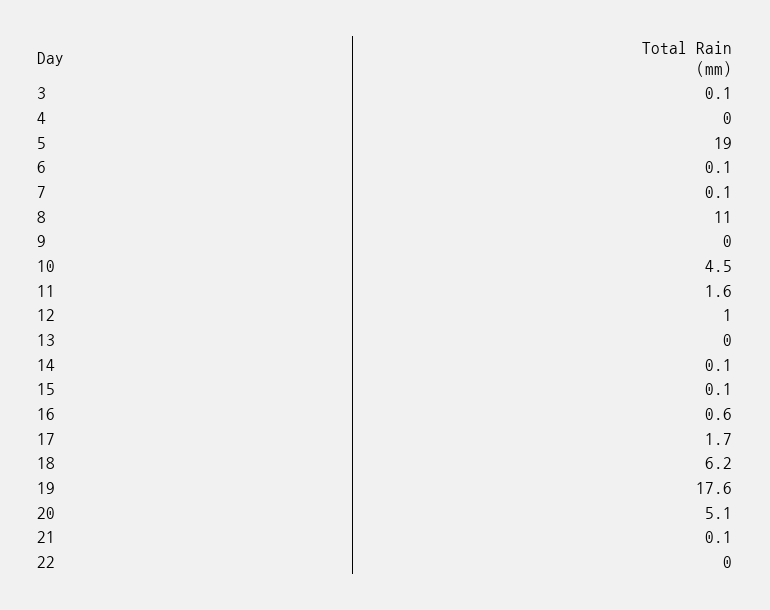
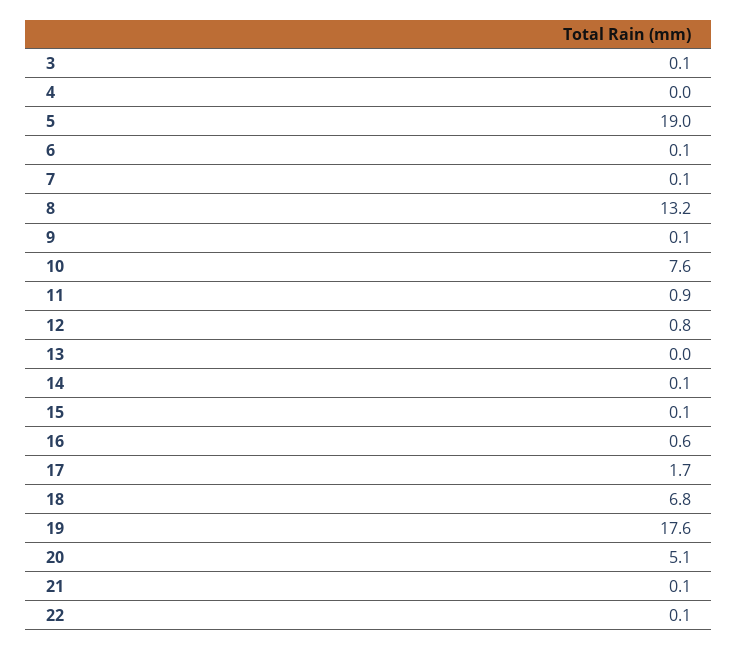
  {
    "3": 0.1,
    "4": 0,
    "5": 19,
    "6": 0.1,
    "7": 0.1,
-   "8": 11,
+   "8": 13.2,
-   "9": 0,
+   "9": 0.1,
-   "10": 4.5,
+   "10": 7.6,
-   "11": 1.6,
+   "11": 0.9,
-   "12": 1,
+   "12": 0.8,
    "13": 0,
    "14": 0.1,
    "15": 0.1,
    "16": 0.6,
    "17": 1.7,
-   "18": 6.2,
+   "18": 6.8,
    "19": 17.6,
    "20": 5.1,
    "21": 0.1,
-   "22": 0
+   "22": 0.1
  }

